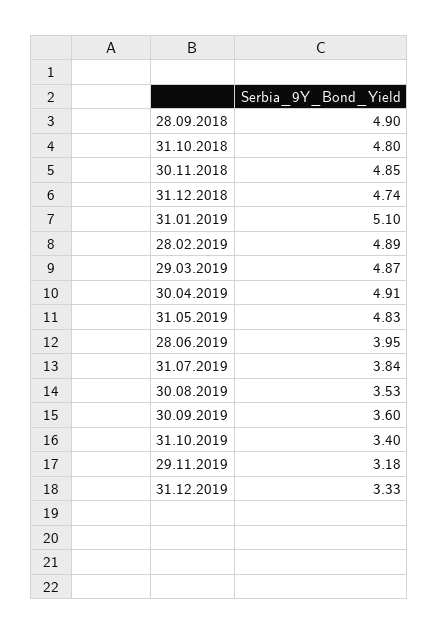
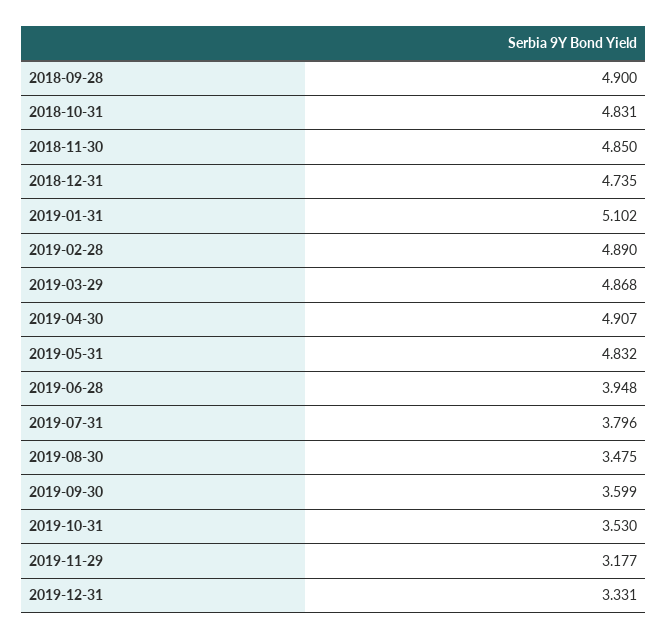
  {
    "28.09.2018": 4.9,
-   "31.10.2018": 4.8,
+   "31.10.2018": 4.831,
    "30.11.2018": 4.85,
    "31.12.2018": 4.735,
    "31.01.2019": 5.102,
    "28.02.2019": 4.89,
    "29.03.2019": 4.868,
    "30.04.2019": 4.907,
    "31.05.2019": 4.832,
    "28.06.2019": 3.948,
-   "31.07.2019": 3.84,
+   "31.07.2019": 3.796,
-   "30.08.2019": 3.53,
+   "30.08.2019": 3.475,
    "30.09.2019": 3.599,
-   "31.10.2019": 3.4,
+   "31.10.2019": 3.53,
    "29.11.2019": 3.177,
    "31.12.2019": 3.331
  }

